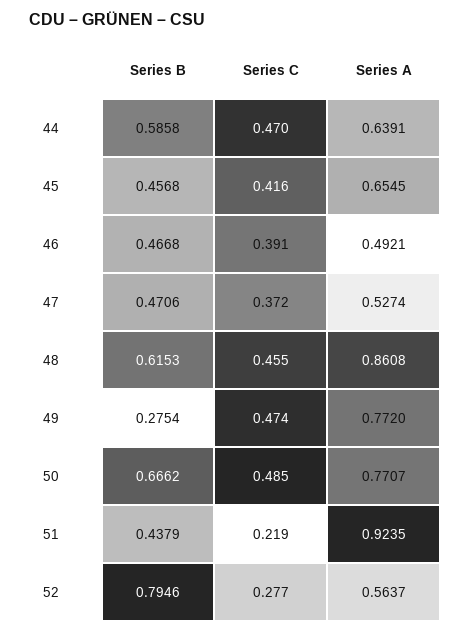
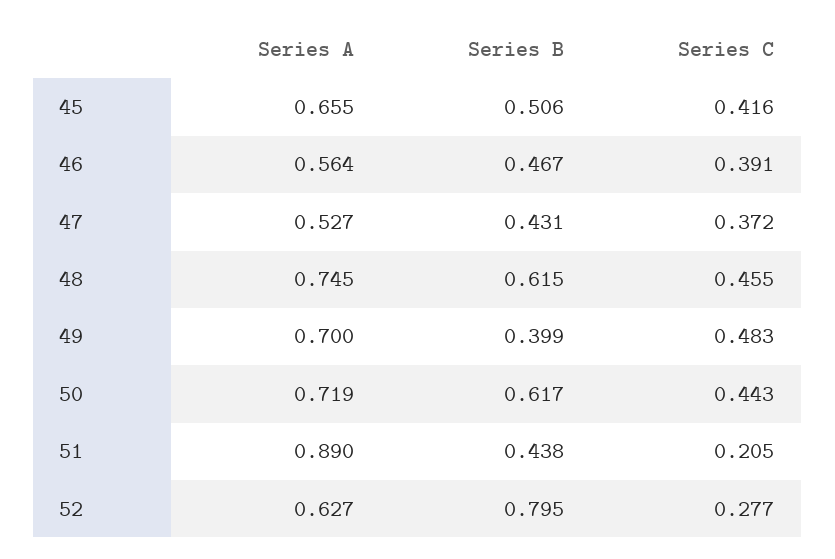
  {
    "Series B": {
-     "44": 0.5858,
-     "45": 0.4568,
+     "45": 0.506,
      "46": 0.4668,
-     "47": 0.4706,
+     "47": 0.431,
      "48": 0.6153,
-     "49": 0.2754,
+     "49": 0.399,
-     "50": 0.6662,
+     "50": 0.617,
      "51": 0.4379,
      "52": 0.7946
    },
    "Series C": {
-     "44": 0.47,
      "45": 0.416,
      "46": 0.391,
      "47": 0.372,
      "48": 0.455,
-     "49": 0.474,
+     "49": 0.483,
-     "50": 0.485,
+     "50": 0.443,
-     "51": 0.219,
+     "51": 0.205,
      "52": 0.277
    },
    "Series A": {
-     "44": 0.6391,
      "45": 0.6545,
-     "46": 0.4921,
+     "46": 0.564,
      "47": 0.5274,
-     "48": 0.8608,
+     "48": 0.745,
-     "49": 0.772,
+     "49": 0.7,
-     "50": 0.7707,
+     "50": 0.719,
-     "51": 0.9235,
+     "51": 0.89,
-     "52": 0.5637
+     "52": 0.627
    }
  }

